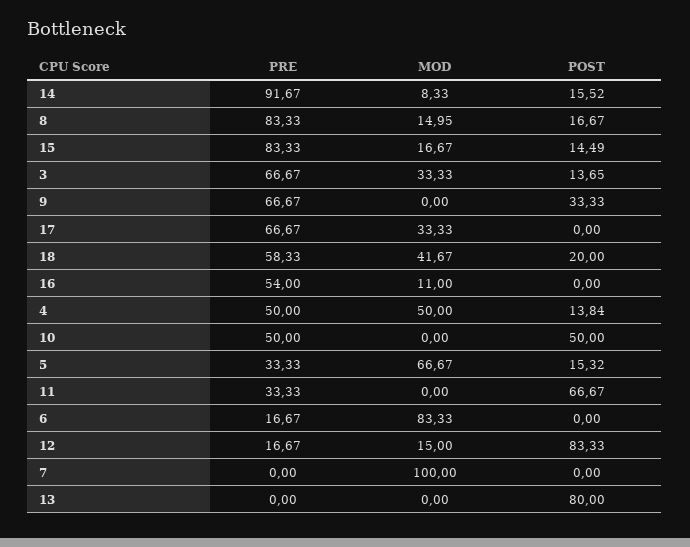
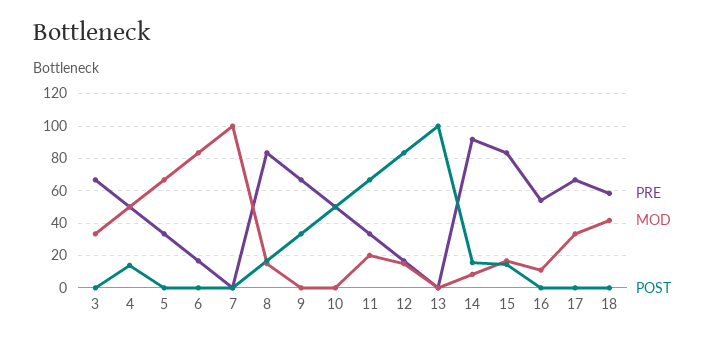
  {
    "PRE": {
      "14": 91.67,
      "8": 83.33,
      "15": 83.33,
      "3": 66.67,
      "9": 66.67,
      "17": 66.67,
      "18": 58.33,
      "16": 54,
      "4": 50,
      "10": 50,
      "5": 33.33,
      "11": 33.33,
      "6": 16.67,
      "12": 16.67,
      "7": 0,
      "13": 0
    },
    "MOD": {
      "14": 8.33,
      "8": 14.95,
      "15": 16.67,
      "3": 33.33,
      "9": 0,
      "17": 33.33,
      "18": 41.67,
      "16": 11,
      "4": 50,
      "10": 0,
      "5": 66.67,
-     "11": 0,
+     "11": 20,
      "6": 83.33,
      "12": 15,
      "7": 100,
      "13": 0
    },
    "POST": {
      "14": 15.52,
      "8": 16.67,
      "15": 14.49,
-     "3": 13.65,
+     "3": 0,
      "9": 33.33,
      "17": 0,
-     "18": 20,
+     "18": 0,
      "16": 0,
      "4": 13.84,
      "10": 50,
-     "5": 15.32,
+     "5": 0,
      "11": 66.67,
      "6": 0,
      "12": 83.33,
      "7": 0,
-     "13": 80
+     "13": 100
    }
  }

